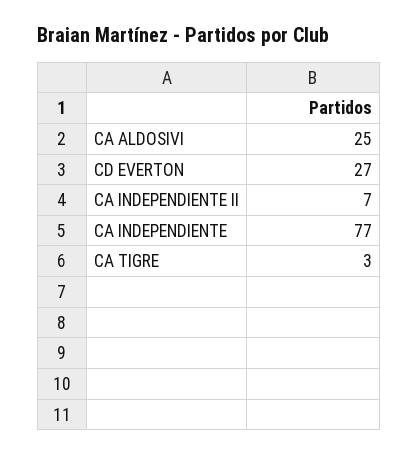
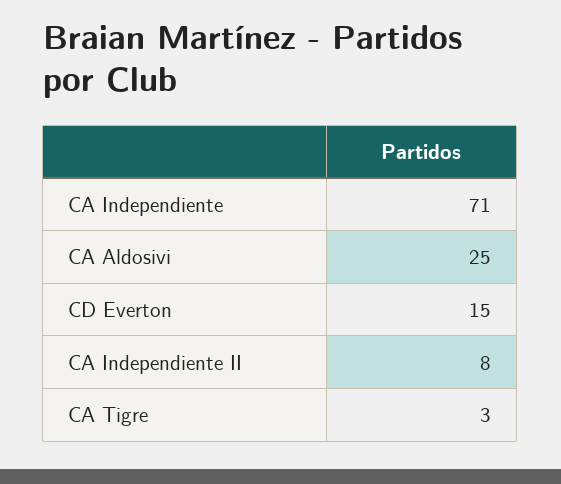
  {
    "CA ALDOSIVI": 25,
-   "CD EVERTON": 27,
+   "CD EVERTON": 15,
-   "CA INDEPENDIENTE II": 7,
+   "CA INDEPENDIENTE II": 8,
-   "CA INDEPENDIENTE": 77,
+   "CA INDEPENDIENTE": 71,
    "CA TIGRE": 3
  }

